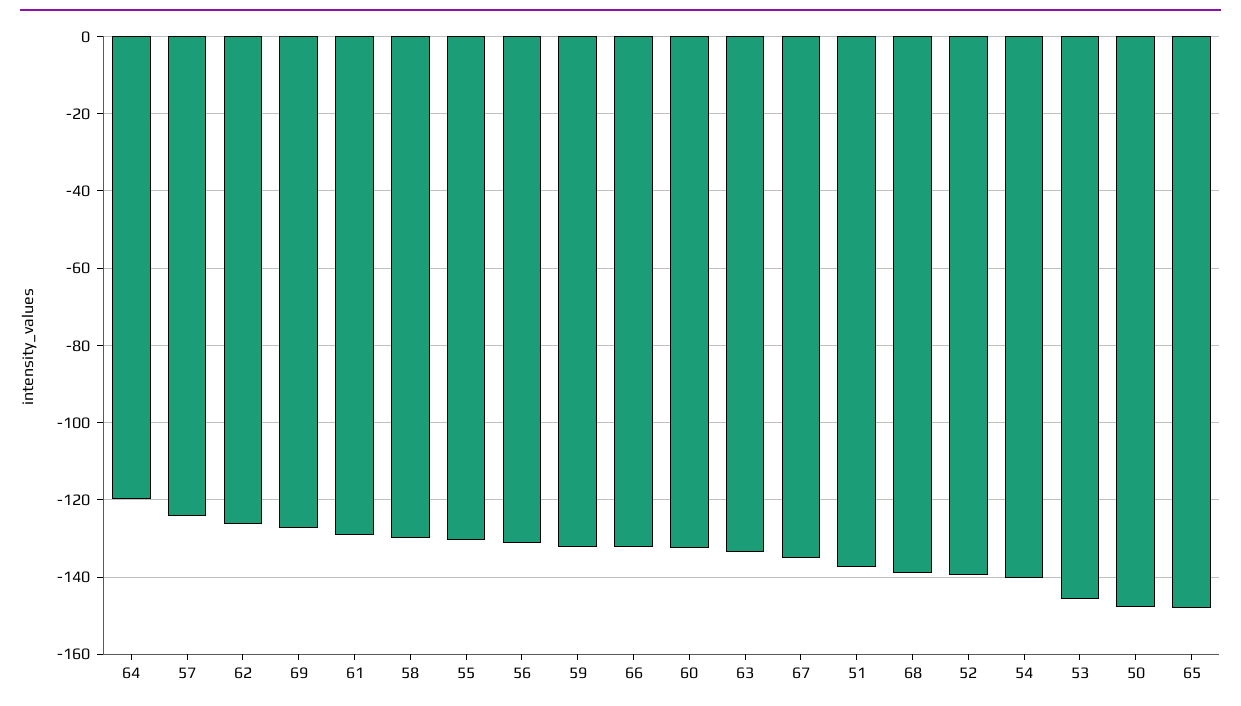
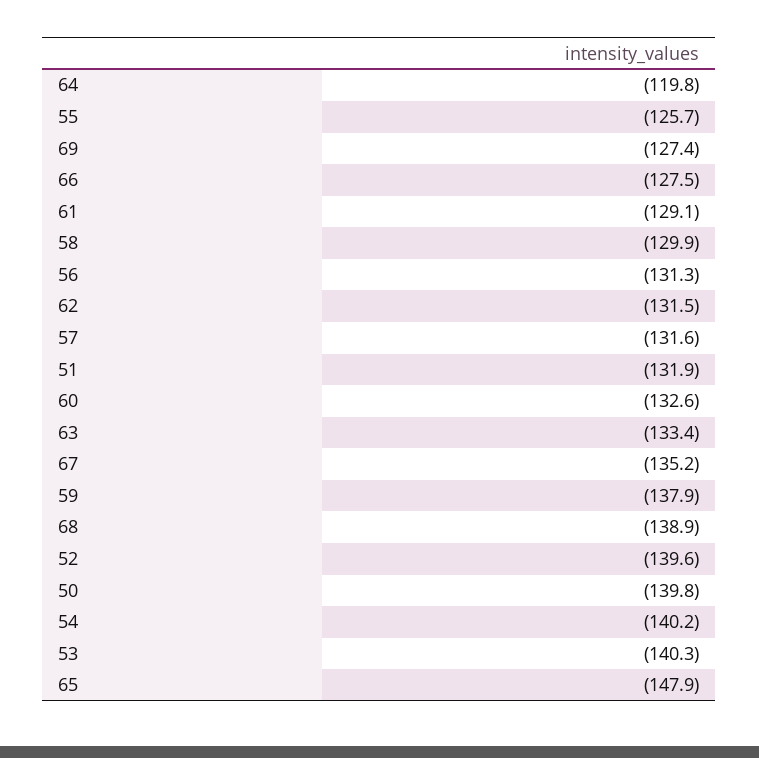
  {
    "64": -119.8,
-   "57": -124,
+   "57": -131.6,
-   "62": -126,
+   "62": -131.5,
    "69": -127.4,
    "61": -129.1,
    "58": -129.9,
-   "55": -130,
+   "55": -125.7,
    "56": -131.3,
-   "59": -132,
+   "59": -137.9,
-   "66": -132,
+   "66": -127.5,
    "60": -132.6,
    "63": -133.4,
    "67": -135.2,
-   "51": -138,
+   "51": -131.9,
    "68": -138.9,
    "52": -139.6,
    "54": -140.2,
-   "53": -146,
+   "53": -140.3,
-   "50": -148,
+   "50": -139.8,
    "65": -147.9
  }

